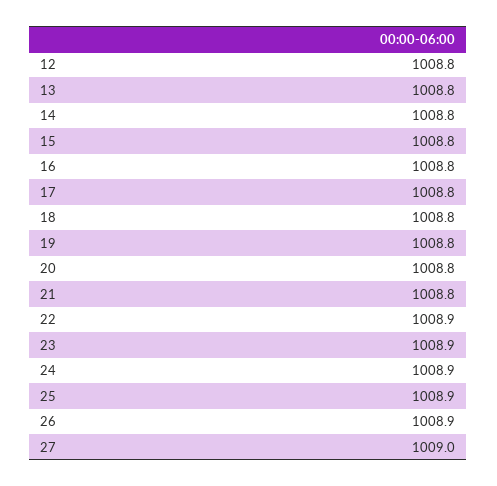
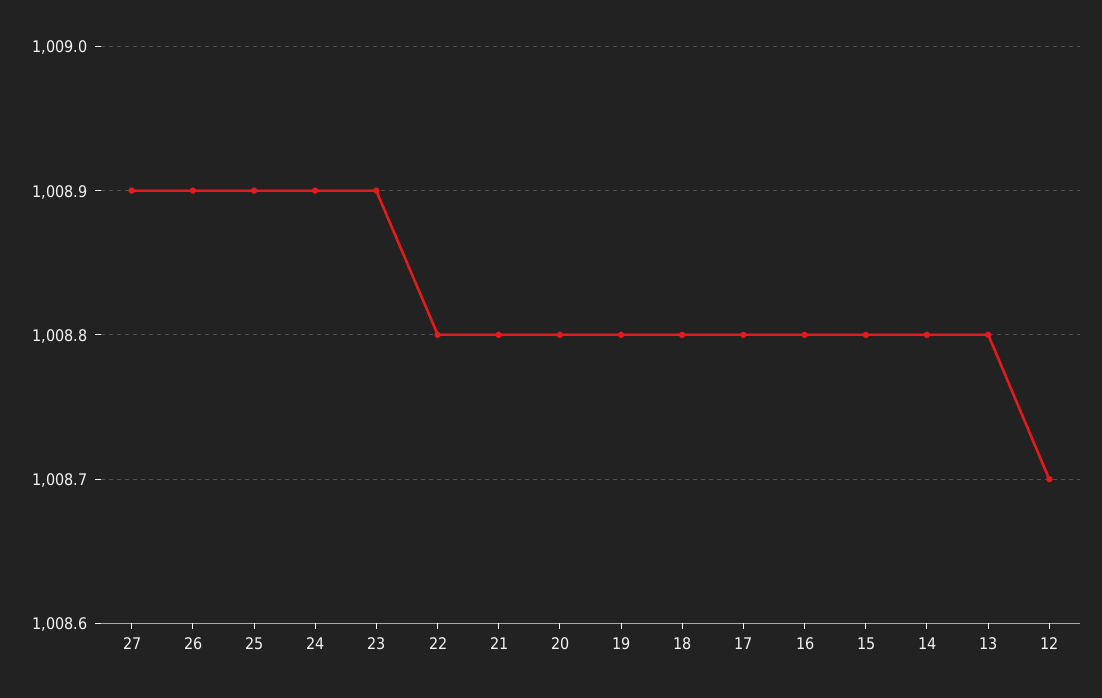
  {
-   "12": 1008.8,
+   "12": 1008.7,
    "13": 1008.8,
    "14": 1008.8,
    "15": 1008.8,
    "16": 1008.8,
    "17": 1008.8,
    "18": 1008.8,
    "19": 1008.8,
    "20": 1008.8,
    "21": 1008.8,
-   "22": 1008.9,
+   "22": 1008.8,
    "23": 1008.9,
    "24": 1008.9,
    "25": 1008.9,
    "26": 1008.9,
-   "27": 1009
+   "27": 1008.9
  }

